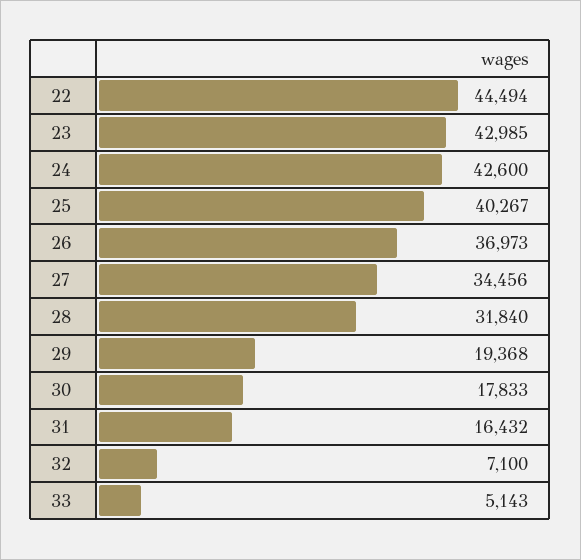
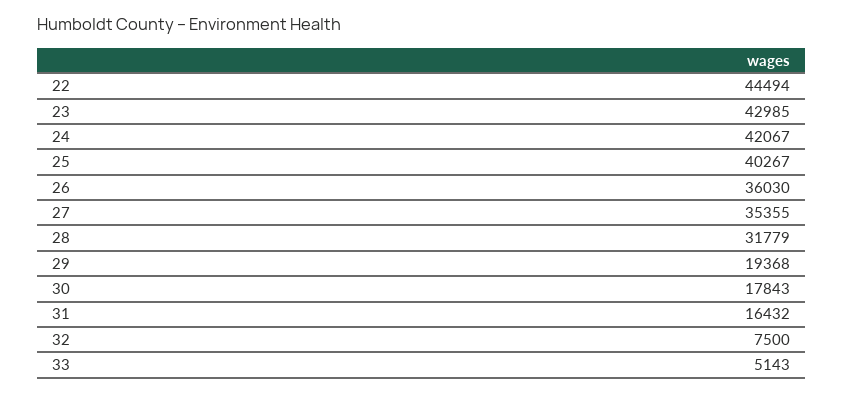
  {
    "22": 44494,
    "23": 42985,
-   "24": 42600,
+   "24": 42067,
    "25": 40267,
-   "26": 36973,
+   "26": 36030,
-   "27": 34456,
+   "27": 35355,
-   "28": 31840,
+   "28": 31779,
    "29": 19368,
-   "30": 17833,
+   "30": 17843,
    "31": 16432,
-   "32": 7100,
+   "32": 7500,
    "33": 5143
  }

